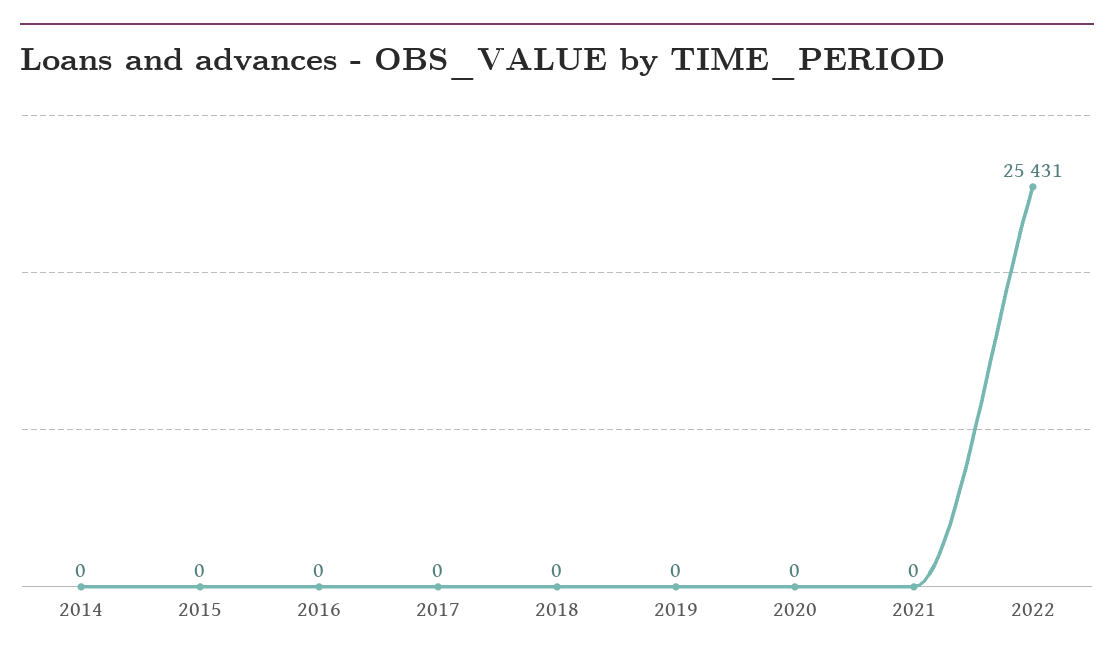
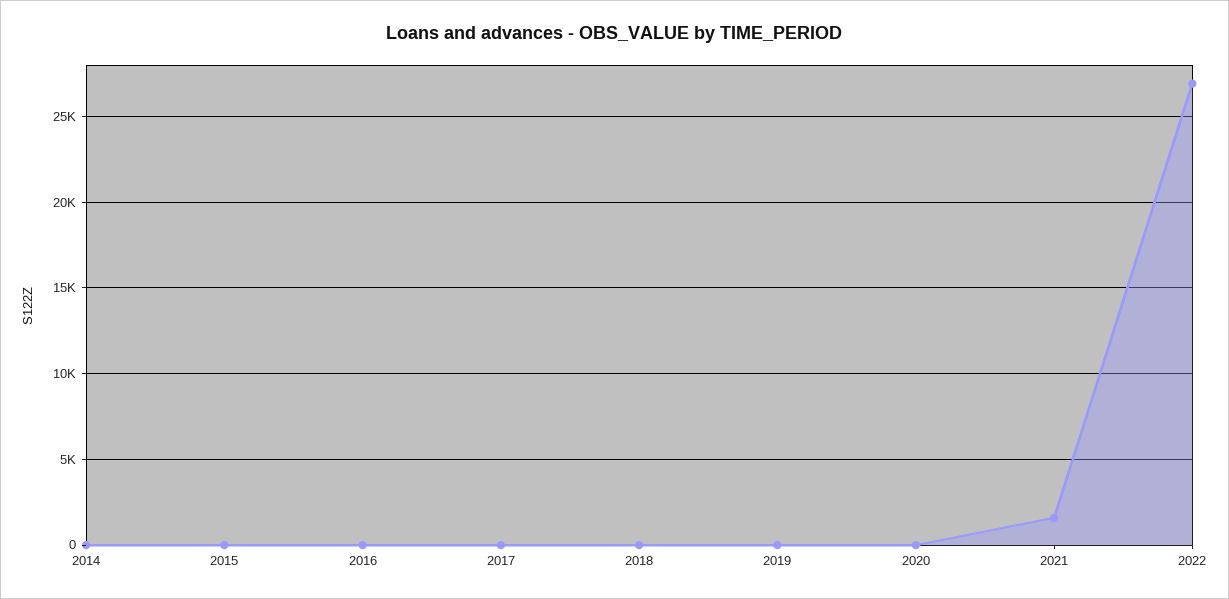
  {
    "2014": 0,
    "2015": 0,
    "2016": 0,
    "2017": 0,
    "2018": 0,
    "2019": 0,
    "2020": 0,
-   "2021": 0,
+   "2021": 1500,
-   "2022": 25431
+   "2022": 27000
  }

